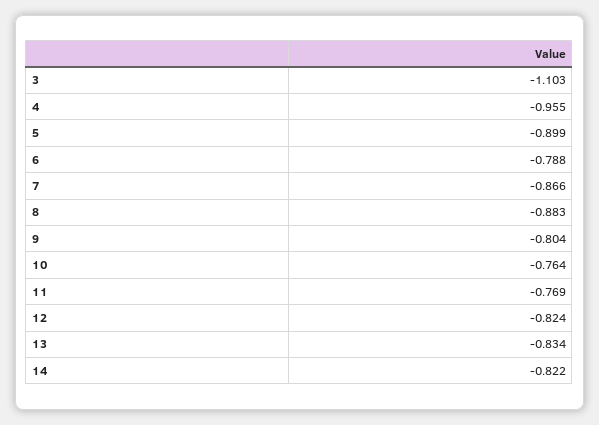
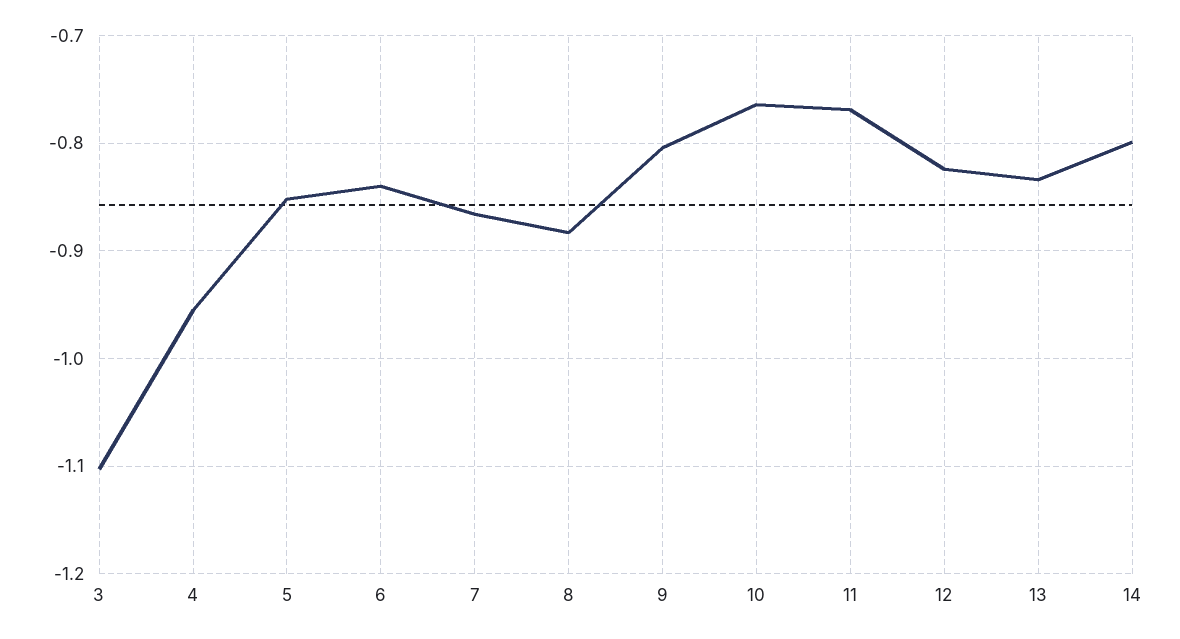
  {
    "3": -1.103,
    "4": -0.955,
-   "5": -0.899,
+   "5": -0.85,
-   "6": -0.788,
+   "6": -0.84,
    "7": -0.866,
    "8": -0.883,
    "9": -0.804,
    "10": -0.764,
    "11": -0.769,
    "12": -0.824,
    "13": -0.834,
-   "14": -0.822
+   "14": -0.8
  }

